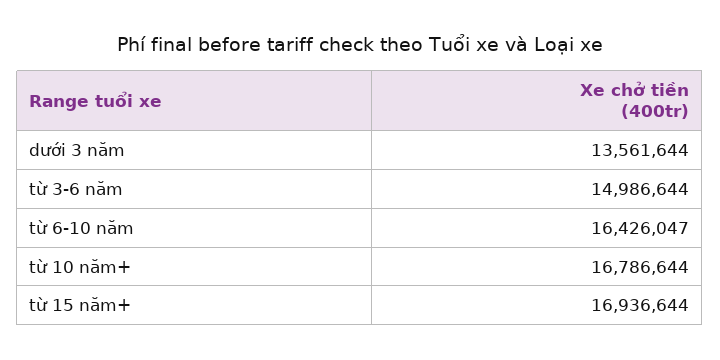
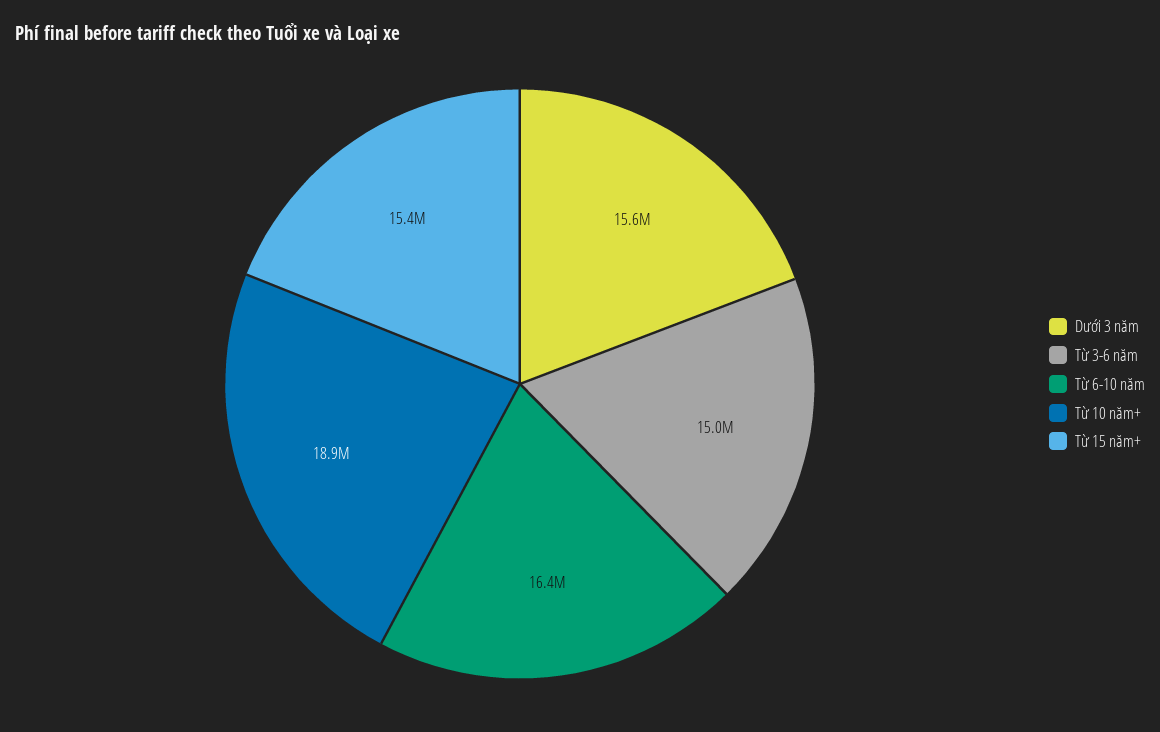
  {
-   "dưới 3 năm": 13561644,
+   "dưới 3 năm": 15600000,
    "từ 3-6 năm": 14986644,
    "từ 6-10 năm": 16426047,
-   "từ 10 năm+": 16786644,
+   "từ 10 năm+": 18900000,
-   "từ 15 năm+": 16936644
+   "từ 15 năm+": 15400000
  }

